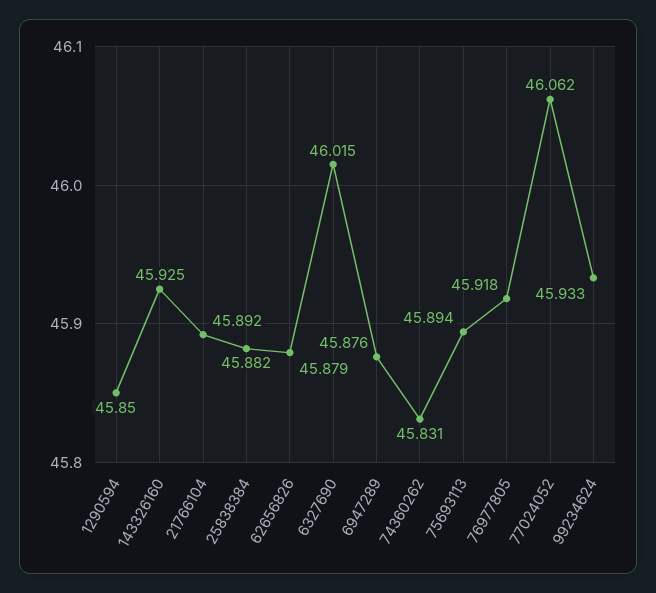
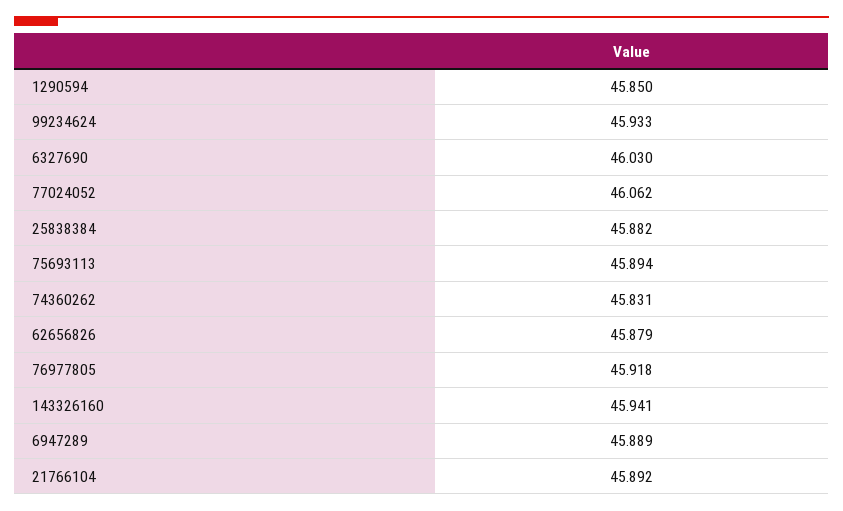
  {
    "1290594": 45.85,
-   "143326160": 45.925,
+   "143326160": 45.941,
    "21766104": 45.892,
    "25838384": 45.882,
    "62656826": 45.879,
-   "6327690": 46.015,
+   "6327690": 46.03,
-   "6947289": 45.876,
+   "6947289": 45.889,
    "74360262": 45.831,
    "75693113": 45.894,
    "76977805": 45.918,
    "77024052": 46.062,
    "99234624": 45.933
  }

